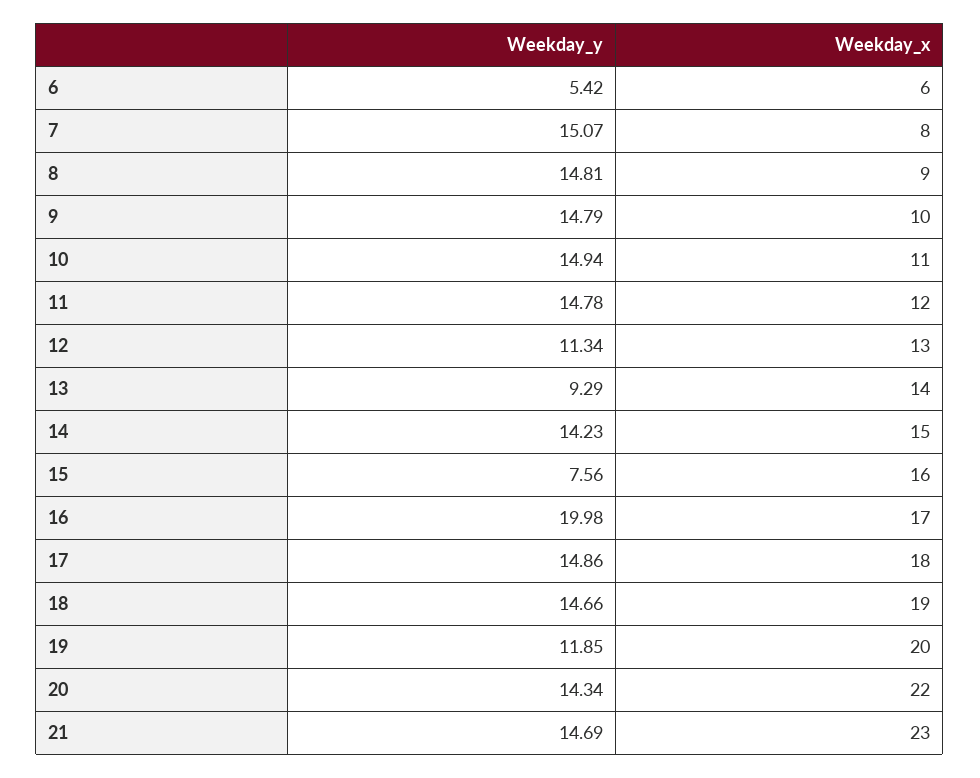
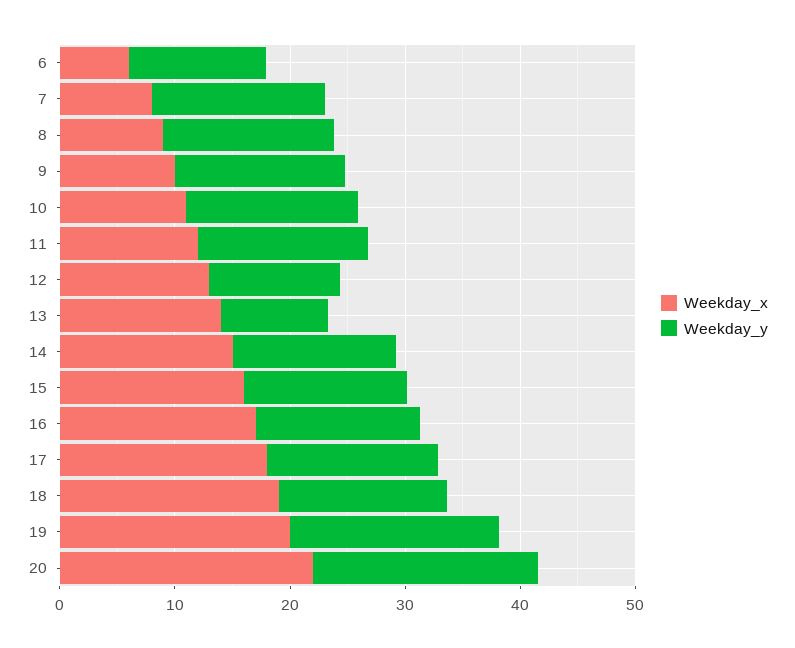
  {
    "Weekday_y": {
-     "6": 5.42,
+     "6": 12,
      "7": 15.07,
      "8": 14.81,
      "9": 14.79,
      "10": 14.94,
      "11": 14.78,
      "12": 11.34,
      "13": 9.29,
      "14": 14.23,
-     "15": 7.56,
+     "15": 14,
-     "16": 19.98,
+     "16": 14,
      "17": 14.86,
      "18": 14.66,
-     "19": 11.85,
+     "19": 18,
-     "20": 14.34,
+     "20": 20
-     "21": 14.69
    },
    "Weekday_x": {
      "6": 6,
      "7": 8,
      "8": 9,
      "9": 10,
      "10": 11,
      "11": 12,
      "12": 13,
      "13": 14,
      "14": 15,
      "15": 16,
      "16": 17,
      "17": 18,
      "18": 19,
      "19": 20,
-     "20": 22,
+     "20": 22
-     "21": 23
    }
  }

